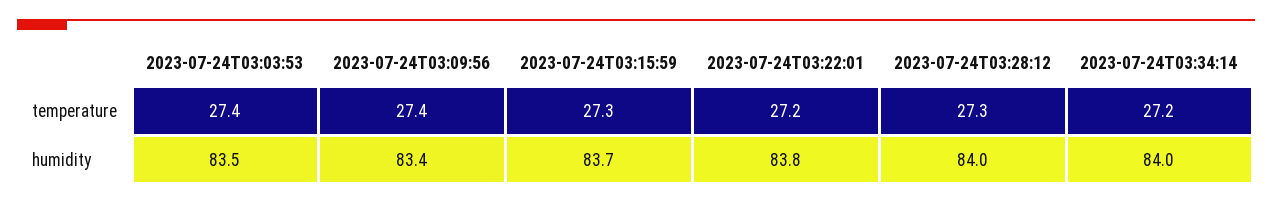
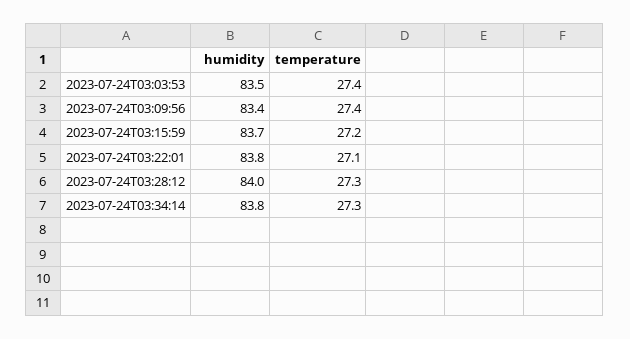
  {
    "2023-07-24T03:03:53": {
      "temperature": 27.4,
      "humidity": 83.5
    },
    "2023-07-24T03:09:56": {
      "temperature": 27.4,
      "humidity": 83.4
    },
    "2023-07-24T03:15:59": {
-     "temperature": 27.3,
+     "temperature": 27.2,
      "humidity": 83.7
    },
    "2023-07-24T03:22:01": {
-     "temperature": 27.2,
+     "temperature": 27.1,
      "humidity": 83.8
    },
    "2023-07-24T03:28:12": {
      "temperature": 27.3,
      "humidity": 84
    },
    "2023-07-24T03:34:14": {
-     "temperature": 27.2,
+     "temperature": 27.3,
-     "humidity": 84
+     "humidity": 83.8
    }
  }

